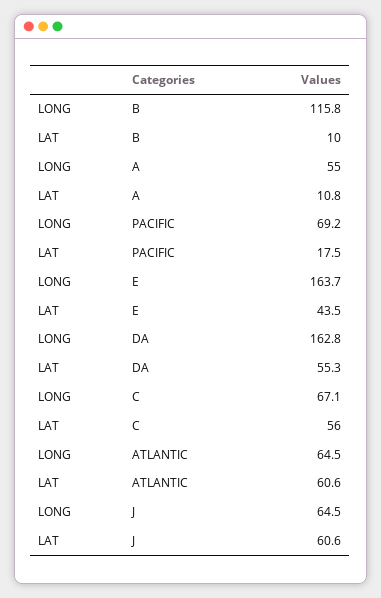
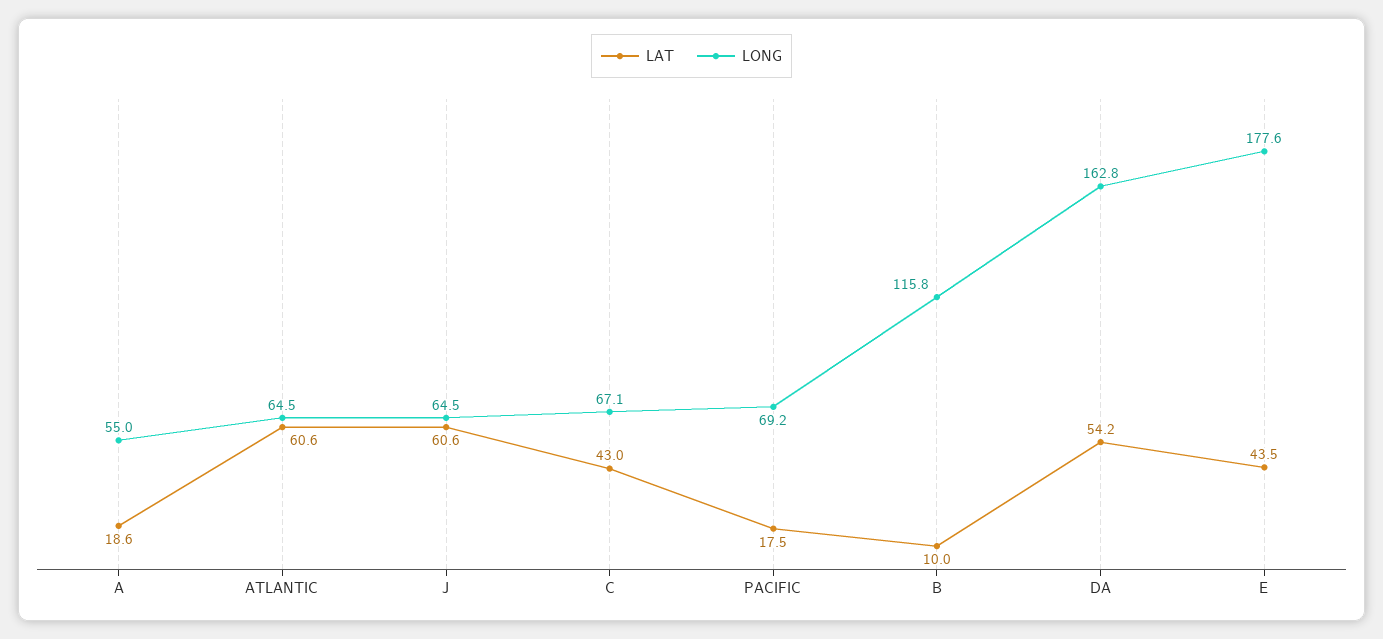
  {
    "LONG": {
      "B": 115.8,
      "A": 55,
      "PACIFIC": 69.2,
-     "E": 163.7,
+     "E": 177.6,
      "DA": 162.8,
      "C": 67.1,
      "ATLANTIC": 64.5,
      "J": 64.5
    },
    "LAT": {
      "B": 10,
-     "A": 10.8,
+     "A": 18.6,
      "PACIFIC": 17.5,
      "E": 43.5,
-     "DA": 55.3,
+     "DA": 54.2,
-     "C": 56,
+     "C": 43,
      "ATLANTIC": 60.6,
      "J": 60.6
    }
  }

